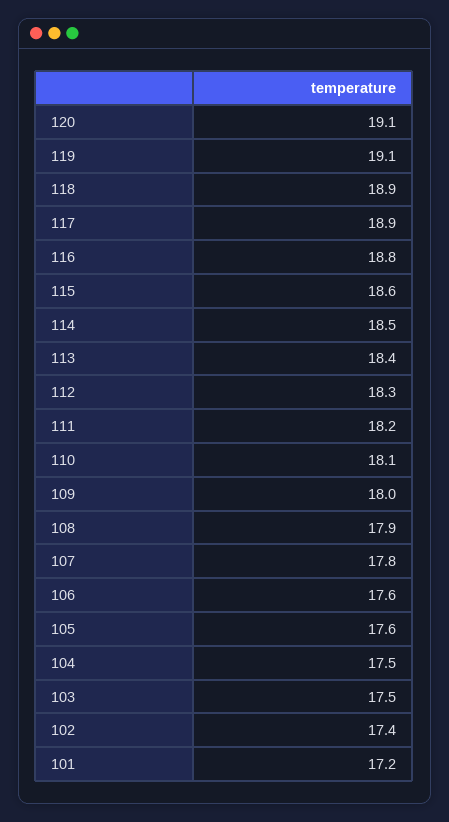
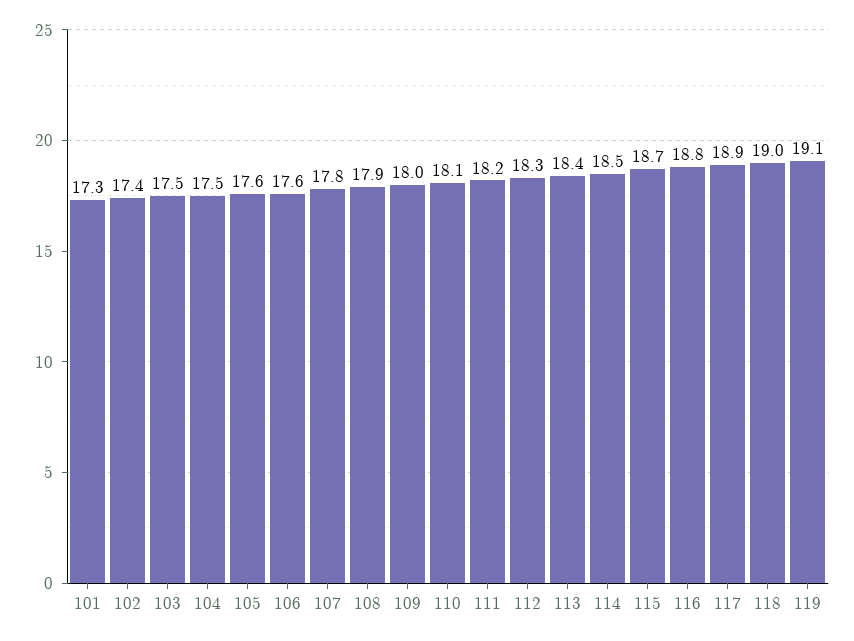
  {
-   "120": 19.1,
    "119": 19.1,
-   "118": 18.9,
+   "118": 19,
    "117": 18.9,
    "116": 18.8,
-   "115": 18.6,
+   "115": 18.7,
    "114": 18.5,
    "113": 18.4,
    "112": 18.3,
    "111": 18.2,
    "110": 18.1,
    "109": 18,
    "108": 17.9,
    "107": 17.8,
    "106": 17.6,
    "105": 17.6,
    "104": 17.5,
    "103": 17.5,
    "102": 17.4,
-   "101": 17.2
+   "101": 17.3
  }

